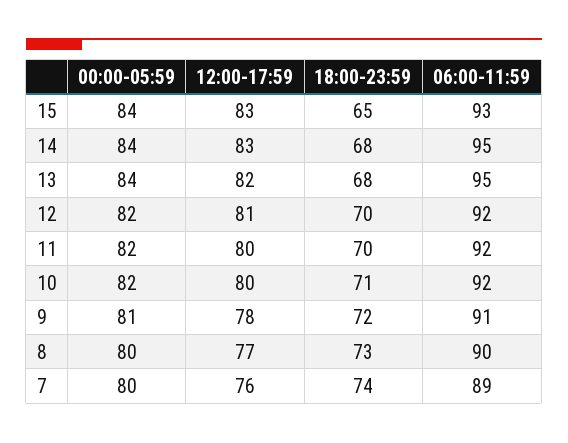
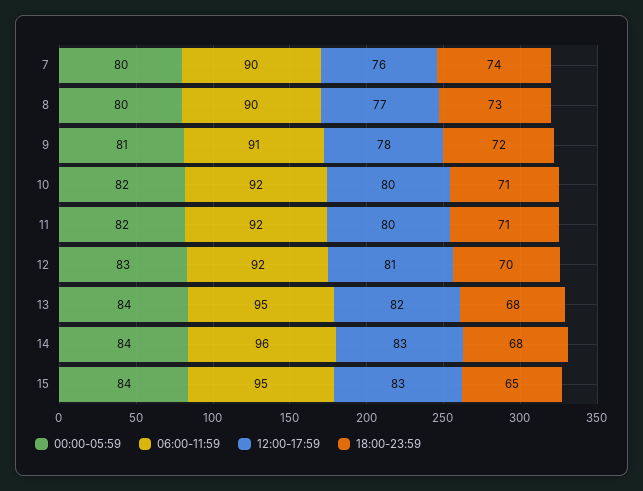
  {
    "00:00-05:59": {
      "15": 84,
      "14": 84,
      "13": 84,
-     "12": 82,
+     "12": 83,
      "11": 82,
      "10": 82,
      "9": 81,
      "8": 80,
      "7": 80
    },
    "12:00-17:59": {
      "15": 83,
      "14": 83,
      "13": 82,
      "12": 81,
      "11": 80,
      "10": 80,
      "9": 78,
      "8": 77,
      "7": 76
    },
    "18:00-23:59": {
      "15": 65,
      "14": 68,
      "13": 68,
      "12": 70,
-     "11": 70,
+     "11": 71,
      "10": 71,
      "9": 72,
      "8": 73,
      "7": 74
    },
    "06:00-11:59": {
-     "15": 93,
+     "15": 95,
-     "14": 95,
+     "14": 96,
      "13": 95,
      "12": 92,
      "11": 92,
      "10": 92,
      "9": 91,
      "8": 90,
-     "7": 89
+     "7": 90
    }
  }

